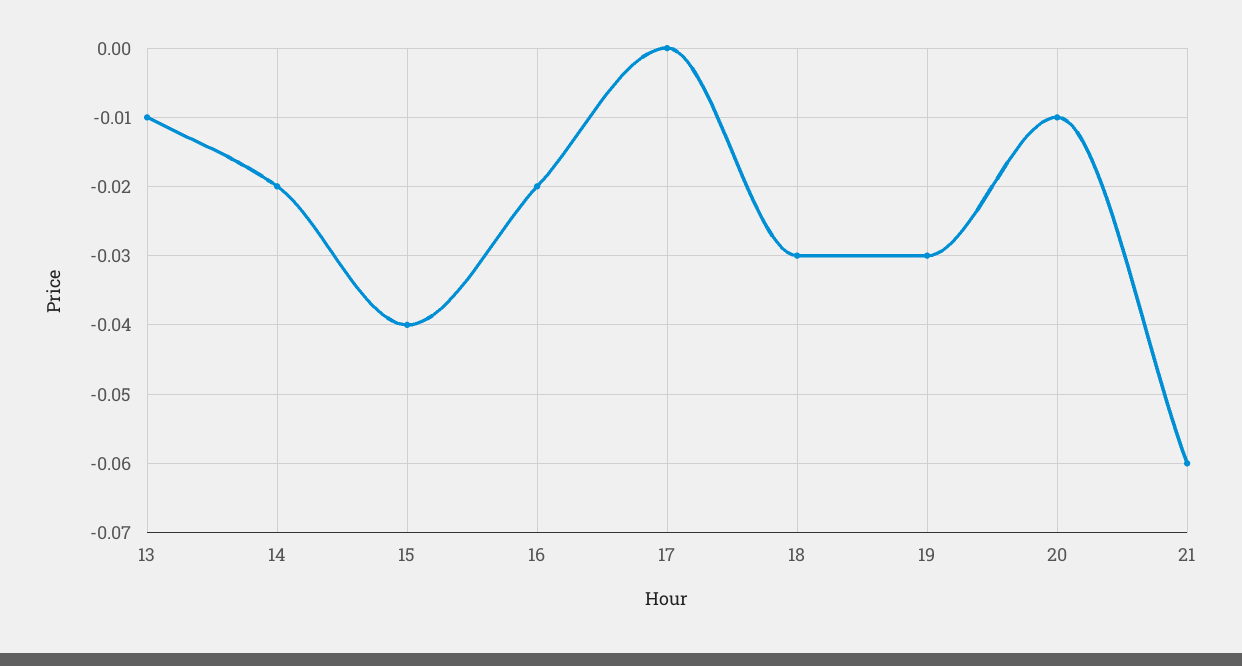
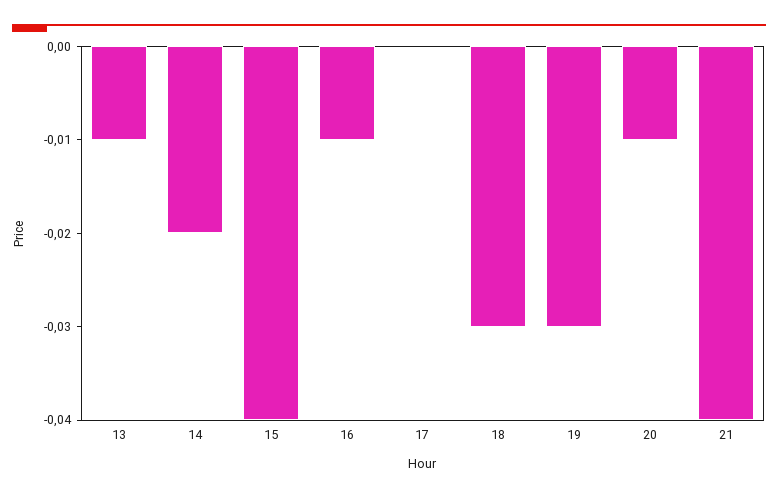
  {
    "13": -0.01,
    "14": -0.02,
    "15": -0.04,
-   "16": -0.02,
+   "16": -0.01,
    "17": 0,
    "18": -0.03,
    "19": -0.03,
    "20": -0.01,
-   "21": -0.06
+   "21": -0.04
  }

